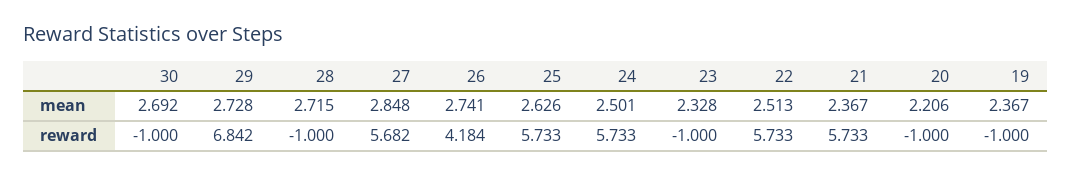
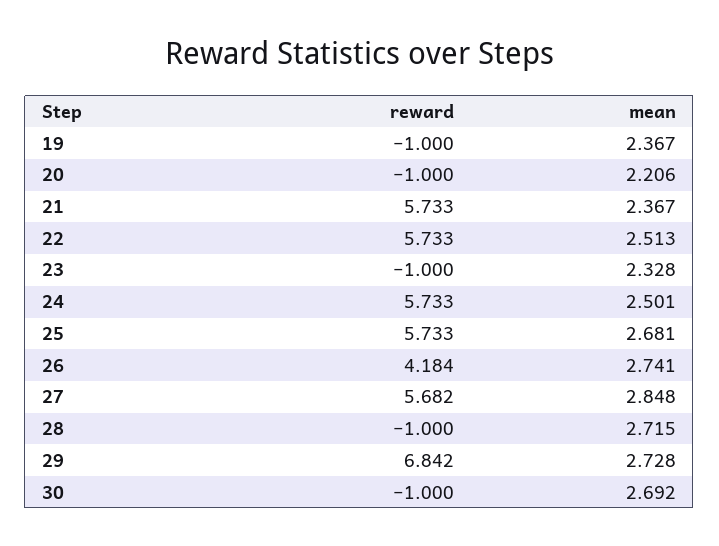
  {
    "30": {
      "mean": 2.692,
      "reward": -1
    },
    "29": {
      "mean": 2.728,
      "reward": 6.842
    },
    "28": {
      "mean": 2.715,
      "reward": -1
    },
    "27": {
      "mean": 2.848,
      "reward": 5.682
    },
    "26": {
      "mean": 2.741,
      "reward": 4.184
    },
    "25": {
-     "mean": 2.626,
+     "mean": 2.681,
      "reward": 5.733
    },
    "24": {
      "mean": 2.501,
      "reward": 5.733
    },
    "23": {
      "mean": 2.328,
      "reward": -1
    },
    "22": {
      "mean": 2.513,
      "reward": 5.733
    },
    "21": {
      "mean": 2.367,
      "reward": 5.733
    },
    "20": {
      "mean": 2.206,
      "reward": -1
    },
    "19": {
      "mean": 2.367,
      "reward": -1
    }
  }

